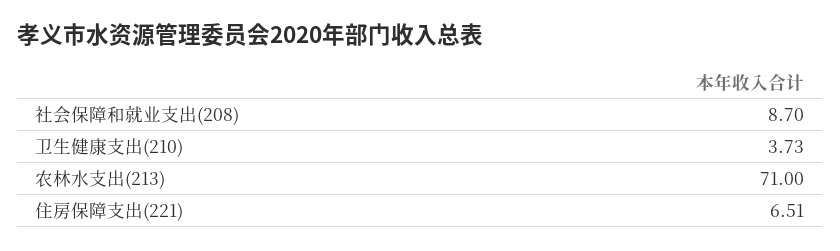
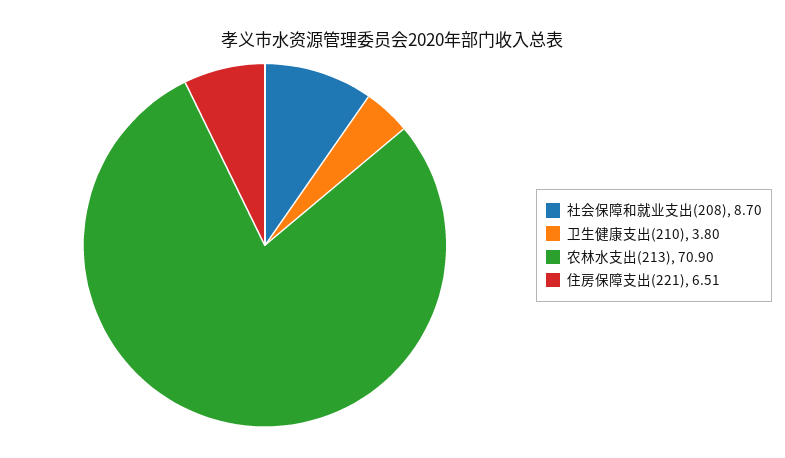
  {
    "社会保障和就业支出(208)": 8.7,
-   "卫生健康支出(210)": 3.73,
+   "卫生健康支出(210)": 3.8,
-   "农林水支出(213)": 71,
+   "农林水支出(213)": 70.9,
    "住房保障支出(221)": 6.51
  }

